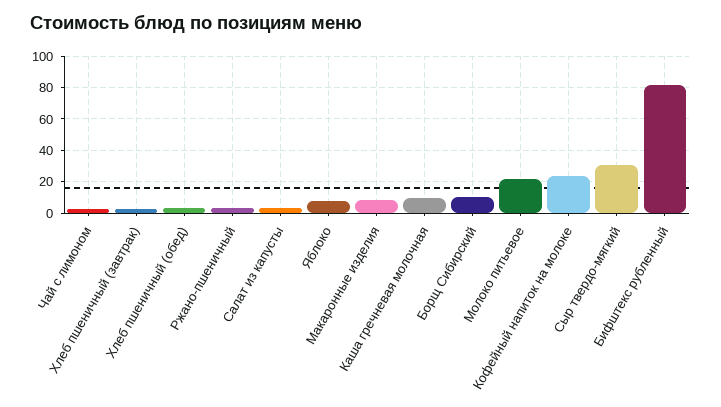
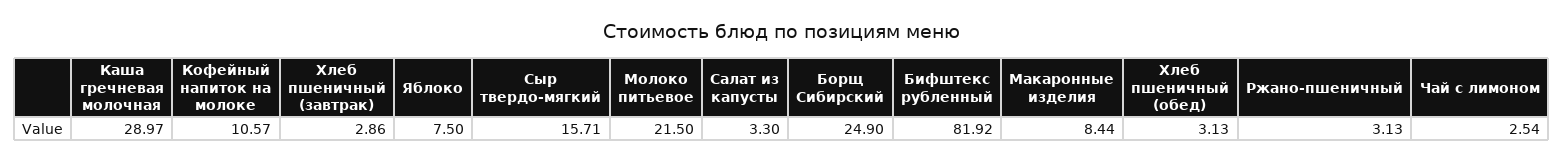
  {
    "Чай с лимоном": 2.54,
    "Хлеб пшеничный (завтрак)": 2.86,
    "Хлеб пшеничный (обед)": 3.13,
    "Ржано-пшеничный": 3.13,
    "Салат из капусты": 3.3,
    "Яблоко": 7.5,
    "Макаронные изделия": 8.44,
-   "Каша гречневая молочная": 10,
+   "Каша гречневая молочная": 28.97,
-   "Борщ Сибирский": 10,
+   "Борщ Сибирский": 24.9,
    "Молоко питьевое": 21.5,
-   "Кофейный напиток на молоке": 25,
+   "Кофейный напиток на молоке": 10.57,
-   "Сыр твердо-мягкий": 30,
+   "Сыр твердо-мягкий": 15.71,
    "Бифштекс рубленный": 81.92
  }

